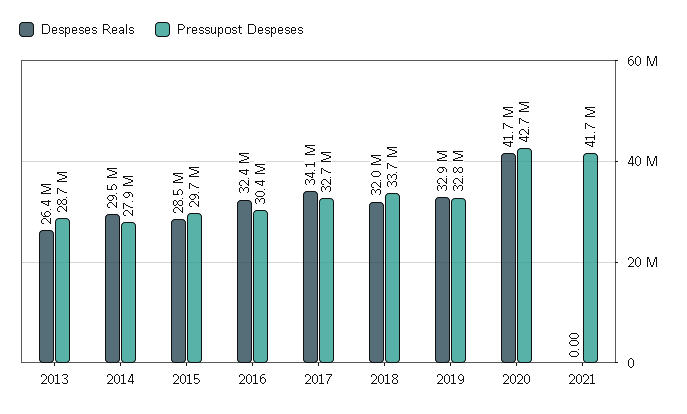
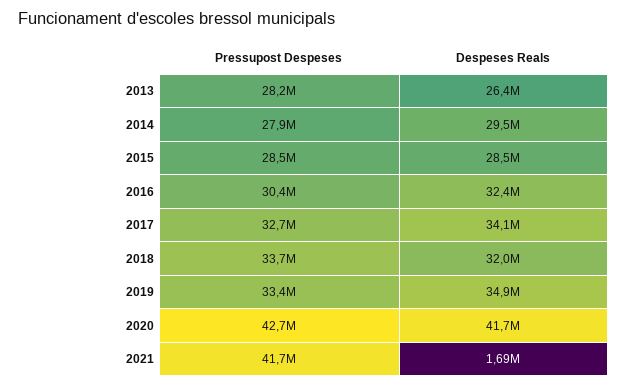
  {
    "Despeses Reals": {
      "2013": 26400000,
      "2014": 29500000,
      "2015": 28500000,
      "2016": 32400000,
      "2017": 34100000,
      "2018": 32000000,
-     "2019": 32900000,
+     "2019": 34900000,
      "2020": 41700000,
-     "2021": 0
+     "2021": 1690000
    },
    "Pressupost Despeses": {
-     "2013": 28700000,
+     "2013": 28200000,
      "2014": 27900000,
-     "2015": 29700000,
+     "2015": 28500000,
      "2016": 30400000,
      "2017": 32700000,
      "2018": 33700000,
-     "2019": 32800000,
+     "2019": 33400000,
      "2020": 42700000,
      "2021": 41700000
    }
  }

